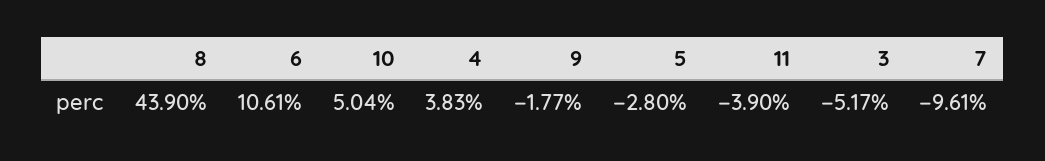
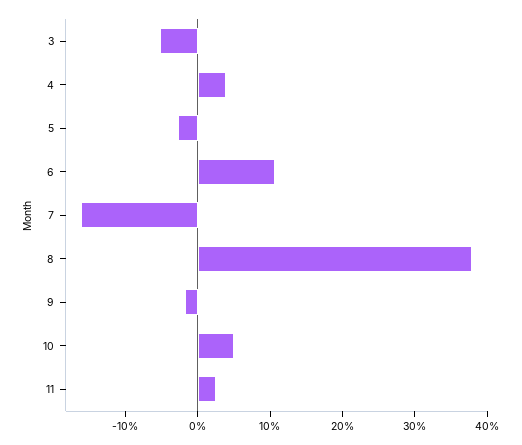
  {
-   "8": 43.9,
+   "8": 38,
    "6": 10.61,
    "10": 5.04,
    "4": 3.83,
    "9": -1.77,
    "5": -2.8,
-   "11": -3.9,
+   "11": 2,
    "3": -5.17,
-   "7": -9.61
+   "7": -16
  }

